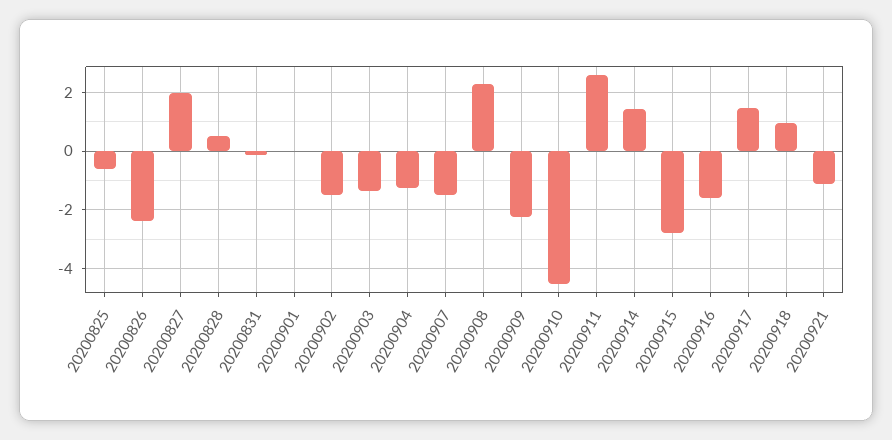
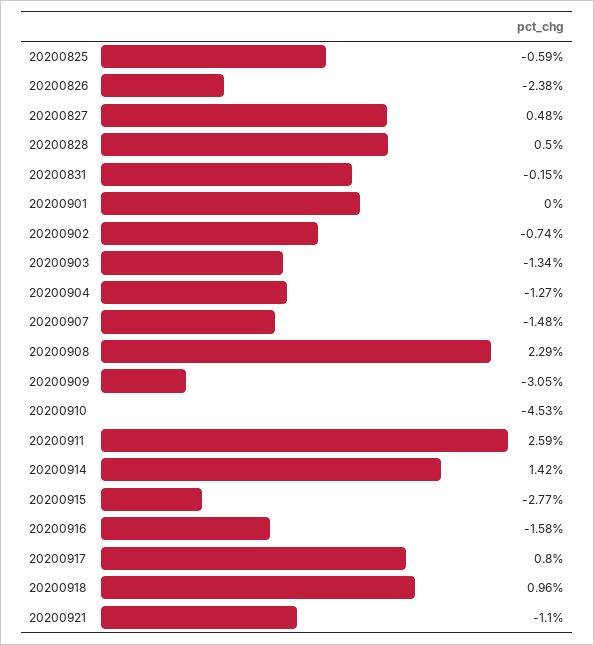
  {
    "20200825": -0.59,
    "20200826": -2.38,
-   "20200827": 2,
+   "20200827": 0.48,
    "20200828": 0.5,
    "20200831": -0.15,
    "20200901": 0,
-   "20200902": -1.5,
+   "20200902": -0.74,
    "20200903": -1.34,
    "20200904": -1.27,
    "20200907": -1.48,
    "20200908": 2.29,
-   "20200909": -2.25,
+   "20200909": -3.05,
    "20200910": -4.53,
    "20200911": 2.59,
    "20200914": 1.42,
    "20200915": -2.77,
    "20200916": -1.58,
-   "20200917": 1.5,
+   "20200917": 0.8,
    "20200918": 0.96,
    "20200921": -1.1
  }

